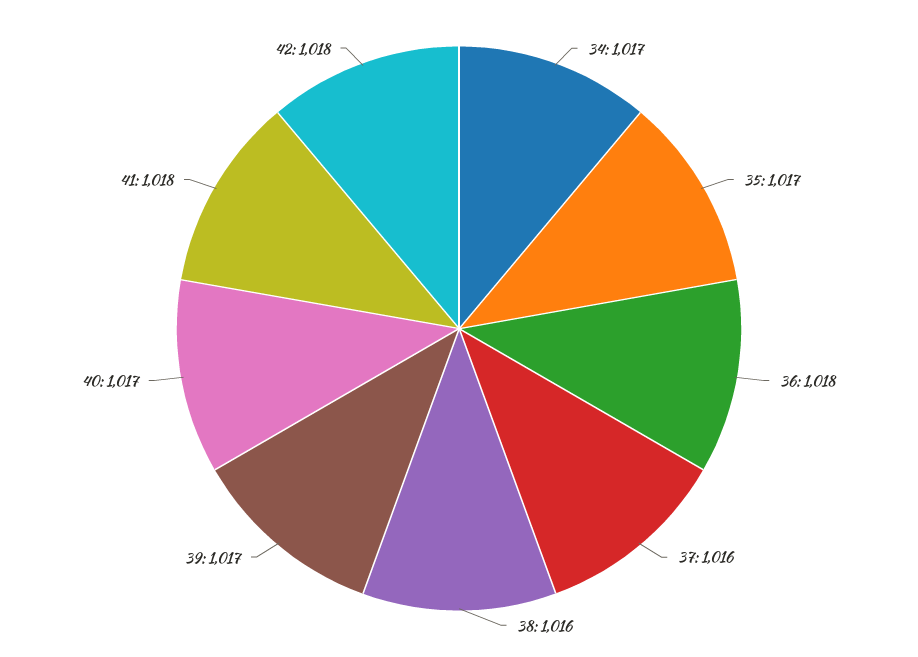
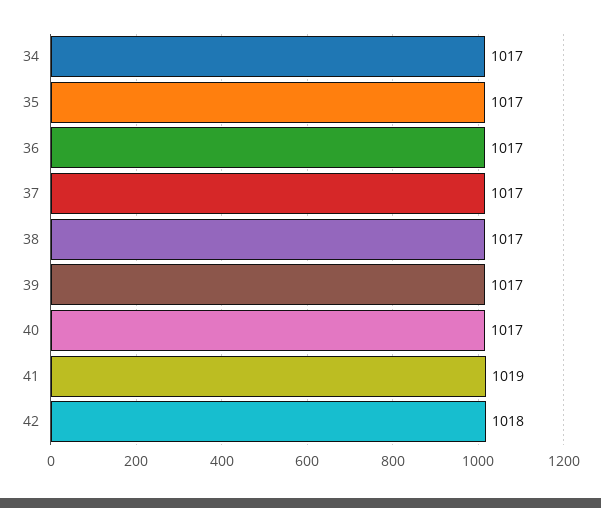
  {
    "34": 1017,
    "35": 1017,
-   "36": 1018,
+   "36": 1017,
-   "37": 1016,
+   "37": 1017,
-   "38": 1016,
+   "38": 1017,
    "39": 1017,
    "40": 1017,
-   "41": 1018,
+   "41": 1019,
    "42": 1018
  }

